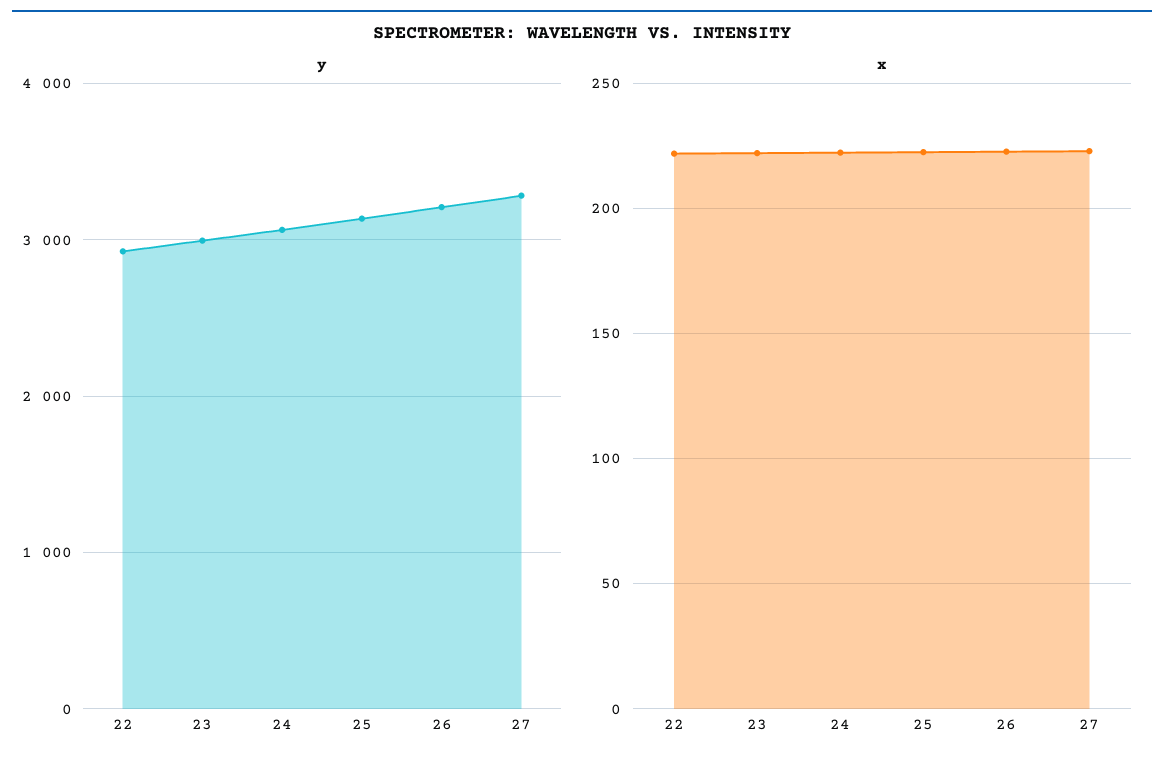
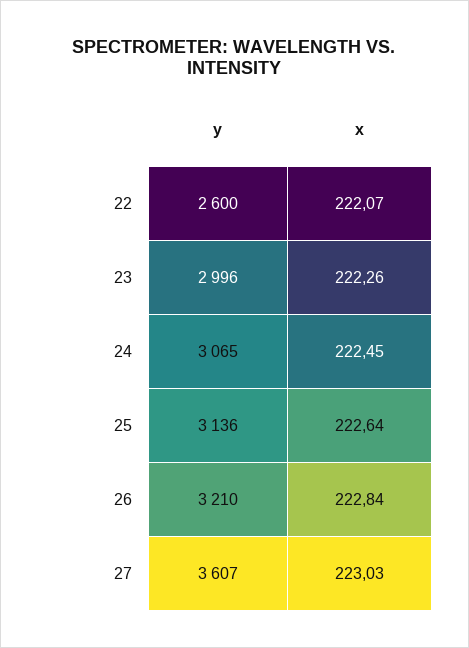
  {
    "y": {
-     "22": 2900,
+     "22": 2600,
      "23": 2996,
      "24": 3065,
      "25": 3136,
      "26": 3210,
-     "27": 3300
+     "27": 3607
    },
    "x": {
      "22": 222.07,
      "23": 222.26,
      "24": 222.45,
      "25": 222.64,
      "26": 222.84,
      "27": 223.03
    }
  }

